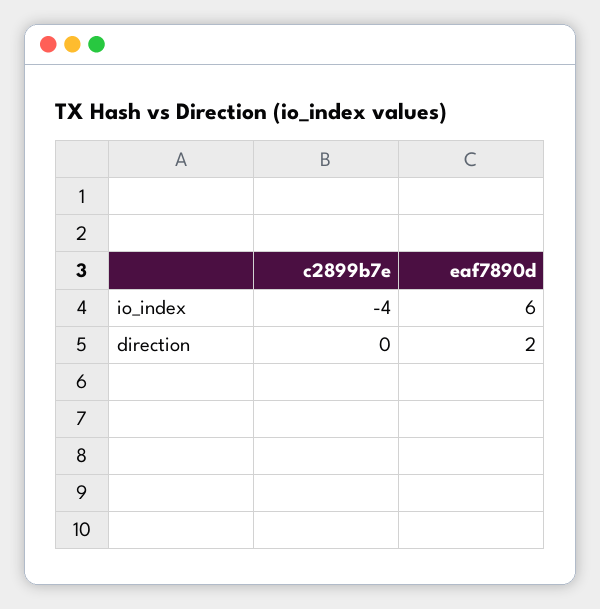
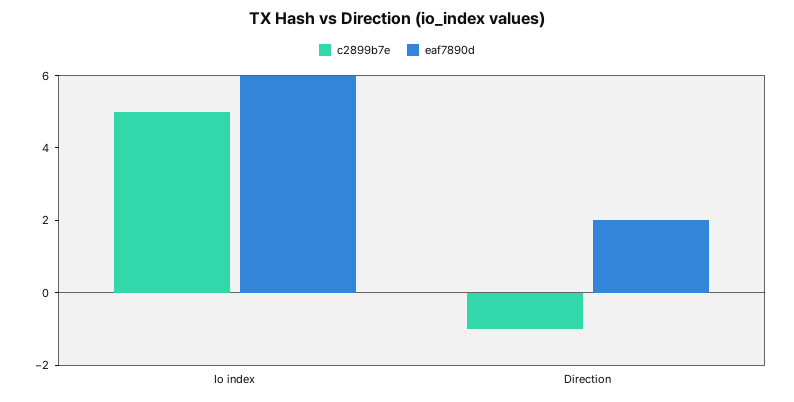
  {
    "c2899b7e": {
-     "io_index": -4,
+     "io_index": 5,
-     "direction": 0
+     "direction": -1
    },
    "eaf7890d": {
      "io_index": 6,
      "direction": 2
    }
  }

